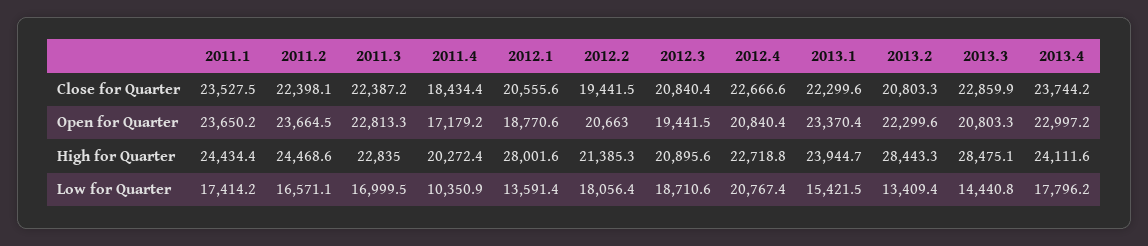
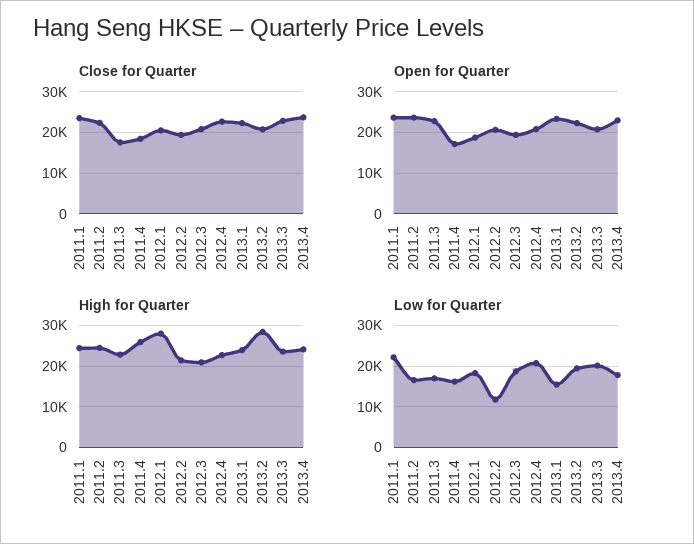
  {
    "Close for Quarter": {
      "2011.1": 23527.5,
      "2011.2": 22398.1,
-     "2011.3": 22387.2,
+     "2011.3": 18000,
      "2011.4": 18434.4,
      "2012.1": 20555.6,
      "2012.2": 19441.5,
      "2012.3": 20840.4,
      "2012.4": 22666.6,
      "2013.1": 22299.6,
      "2013.2": 20803.3,
      "2013.3": 22859.9,
      "2013.4": 23744.2
    },
    "Open for Quarter": {
      "2011.1": 23650.2,
      "2011.2": 23664.5,
      "2011.3": 22813.3,
      "2011.4": 17179.2,
      "2012.1": 18770.6,
      "2012.2": 20663,
      "2012.3": 19441.5,
      "2012.4": 20840.4,
      "2013.1": 23370.4,
      "2013.2": 22299.6,
      "2013.3": 20803.3,
      "2013.4": 22997.2
    },
    "High for Quarter": {
      "2011.1": 24434.4,
      "2011.2": 24468.6,
      "2011.3": 22835,
-     "2011.4": 20272.4,
+     "2011.4": 26000,
      "2012.1": 28001.6,
      "2012.2": 21385.3,
      "2012.3": 20895.6,
      "2012.4": 22718.8,
      "2013.1": 23944.7,
      "2013.2": 28443.3,
-     "2013.3": 28475.1,
+     "2013.3": 24000,
      "2013.4": 24111.6
    },
    "Low for Quarter": {
-     "2011.1": 17414.2,
+     "2011.1": 22000,
      "2011.2": 16571.1,
      "2011.3": 16999.5,
-     "2011.4": 10350.9,
+     "2011.4": 16000,
-     "2012.1": 13591.4,
+     "2012.1": 18000,
-     "2012.2": 18056.4,
+     "2012.2": 12000,
      "2012.3": 18710.6,
      "2012.4": 20767.4,
      "2013.1": 15421.5,
-     "2013.2": 13409.4,
+     "2013.2": 20000,
-     "2013.3": 14440.8,
+     "2013.3": 20000,
      "2013.4": 17796.2
    }
  }

